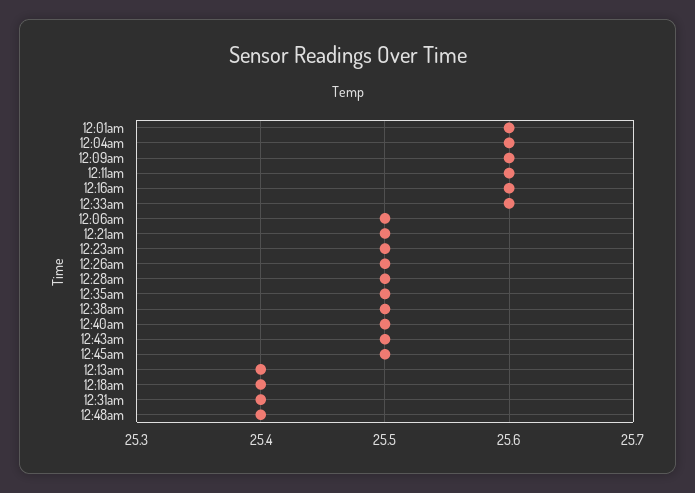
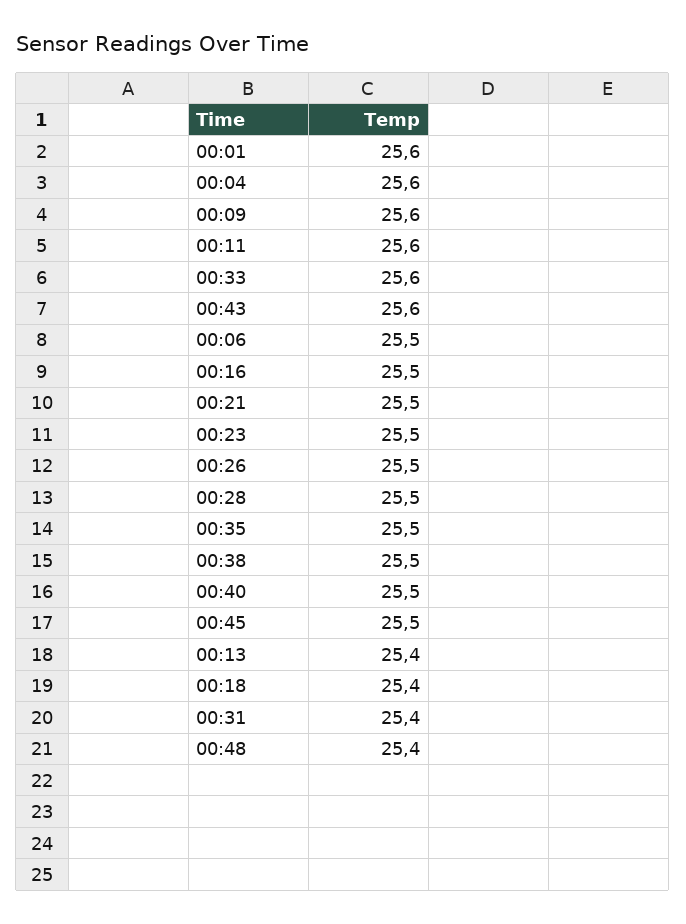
  {
    "12:01am": 25.6,
    "12:04am": 25.6,
    "12:09am": 25.6,
    "12:11am": 25.6,
-   "12:16am": 25.6,
+   "12:16am": 25.5,
    "12:33am": 25.6,
    "12:06am": 25.5,
    "12:21am": 25.5,
    "12:23am": 25.5,
    "12:26am": 25.5,
    "12:28am": 25.5,
    "12:35am": 25.5,
    "12:38am": 25.5,
    "12:40am": 25.5,
-   "12:43am": 25.5,
+   "12:43am": 25.6,
    "12:45am": 25.5,
    "12:13am": 25.4,
    "12:18am": 25.4,
    "12:31am": 25.4,
    "12:48am": 25.4
  }

